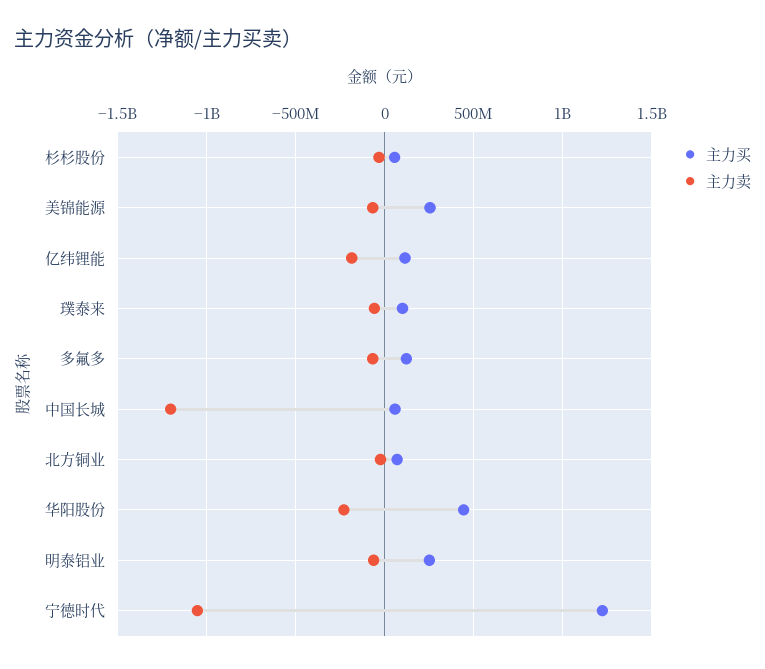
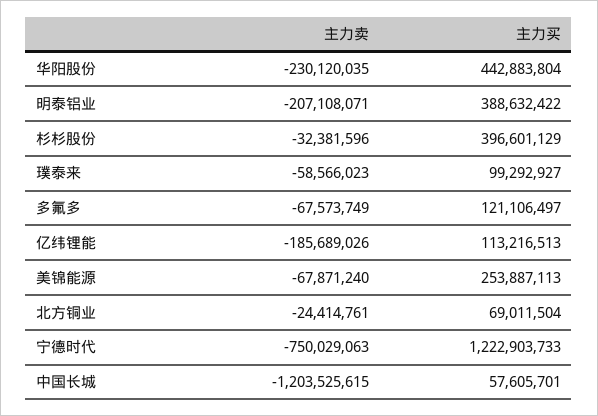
  {
    "主力买": {
-     "杉杉股份": 50000000,
+     "杉杉股份": 396601129,
      "美锦能源": 253887113,
      "亿纬锂能": 113216513,
      "璞泰来": 99292927,
      "多氟多": 121106497,
      "中国长城": 57605701,
      "北方铜业": 69011504,
      "华阳股份": 442883804,
-     "明泰铝业": 250000000,
+     "明泰铝业": 388632422,
      "宁德时代": 1222903733
    },
    "主力卖": {
      "杉杉股份": -32381596,
      "美锦能源": -67871240,
      "亿纬锂能": -185689026,
      "璞泰来": -58566023,
      "多氟多": -67573749,
      "中国长城": -1203525615,
      "北方铜业": -24414761,
      "华阳股份": -230120035,
-     "明泰铝业": -50000000,
+     "明泰铝业": -207108071,
-     "宁德时代": -1050000000
+     "宁德时代": -750029063
    }
  }

